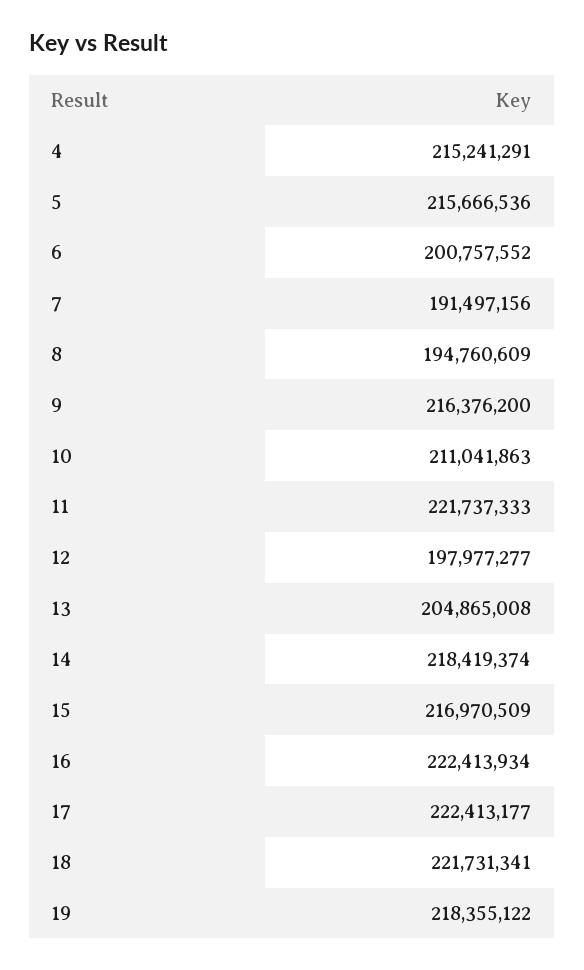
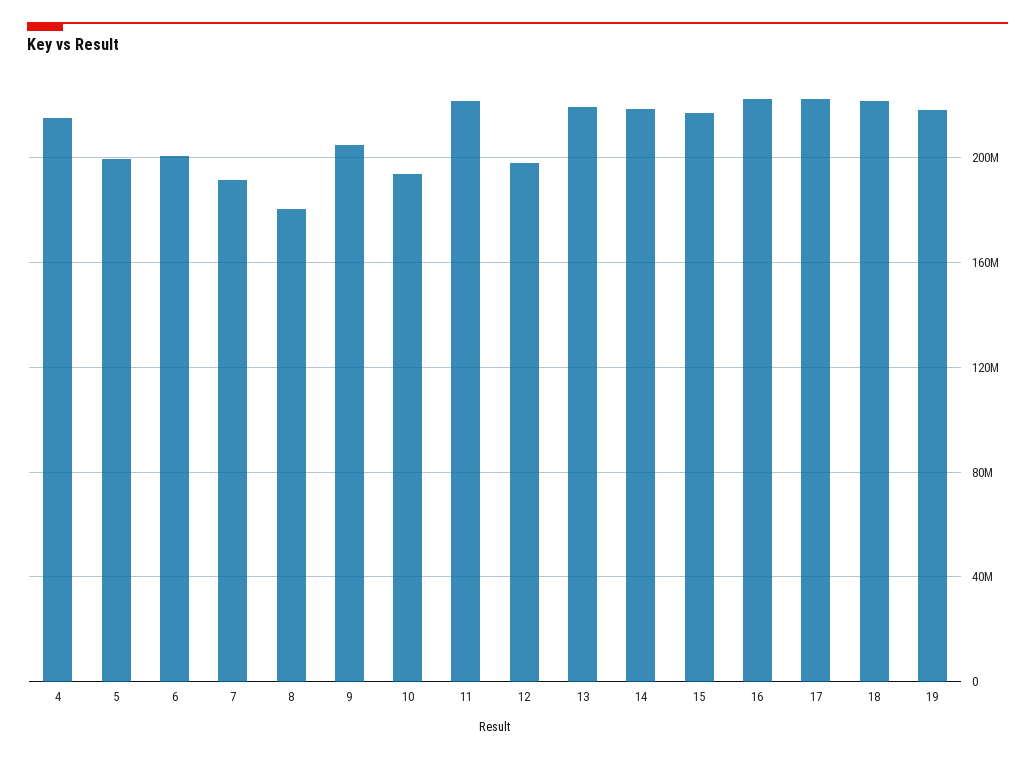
  {
    "4": 215241291,
-   "5": 215666536,
+   "5": 200000000,
    "6": 200757552,
    "7": 191497156,
-   "8": 194760609,
+   "8": 180000000,
-   "9": 216376200,
+   "9": 205000000,
-   "10": 211041863,
+   "10": 195000000,
    "11": 221737333,
    "12": 197977277,
-   "13": 204865008,
+   "13": 220000000,
    "14": 218419374,
    "15": 216970509,
    "16": 222413934,
    "17": 222413177,
    "18": 221731341,
    "19": 218355122
  }

